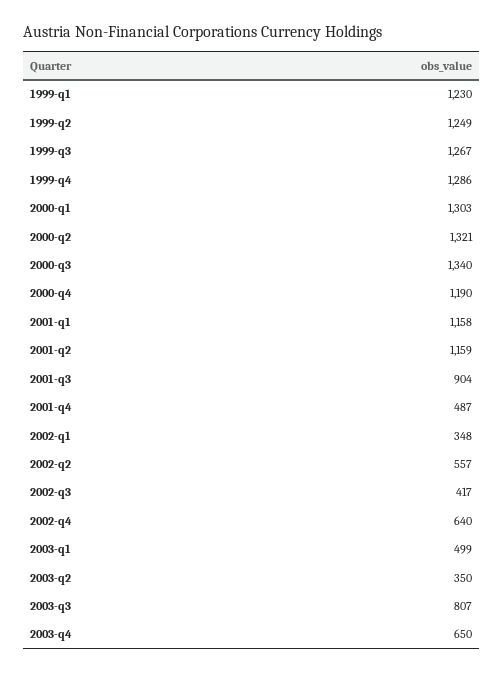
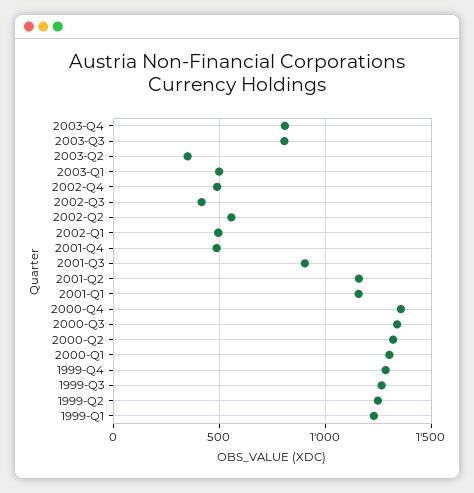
  {
    "1999-q1": 1230,
    "1999-q2": 1249,
    "1999-q3": 1267,
    "1999-q4": 1286,
    "2000-q1": 1303,
    "2000-q2": 1321,
    "2000-q3": 1340,
-   "2000-q4": 1190,
+   "2000-q4": 1350,
    "2001-q1": 1158,
    "2001-q2": 1159,
    "2001-q3": 904,
    "2001-q4": 487,
-   "2002-q1": 348,
+   "2002-q1": 500,
    "2002-q2": 557,
    "2002-q3": 417,
-   "2002-q4": 640,
+   "2002-q4": 500,
    "2003-q1": 499,
    "2003-q2": 350,
    "2003-q3": 807,
-   "2003-q4": 650
+   "2003-q4": 800
  }

